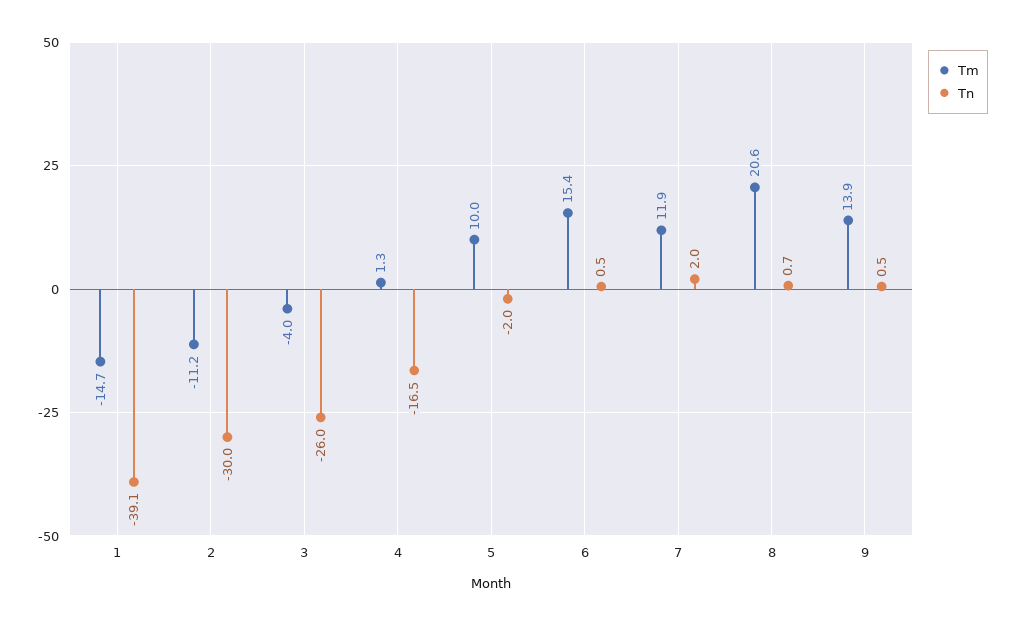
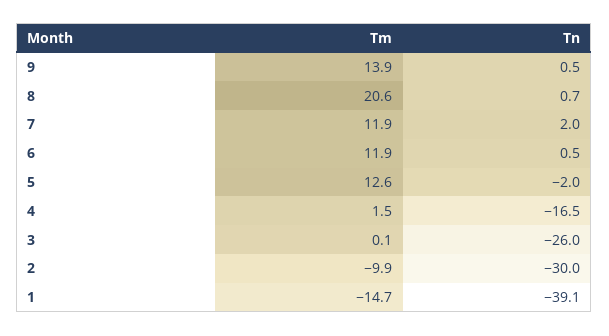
  {
    "Tm": {
      "1": -14.7,
-     "2": -11.2,
+     "2": -9.9,
-     "3": -4,
+     "3": 0.1,
-     "4": 1.3,
+     "4": 1.5,
-     "5": 10,
+     "5": 12.6,
-     "6": 15.4,
+     "6": 11.9,
      "7": 11.9,
      "8": 20.6,
      "9": 13.9
    },
    "Tn": {
      "1": -39.1,
      "2": -30,
      "3": -26,
      "4": -16.5,
      "5": -2,
      "6": 0.5,
      "7": 2,
      "8": 0.7,
      "9": 0.5
    }
  }

